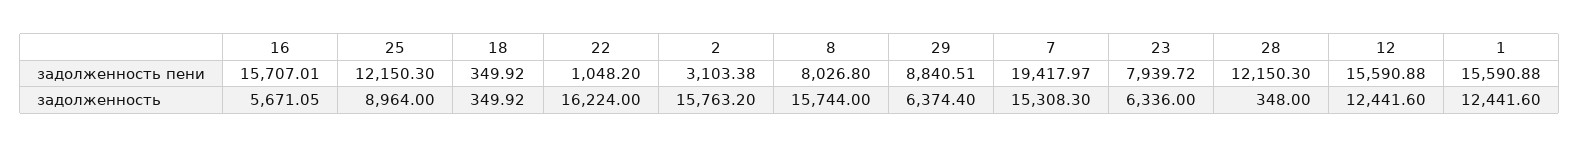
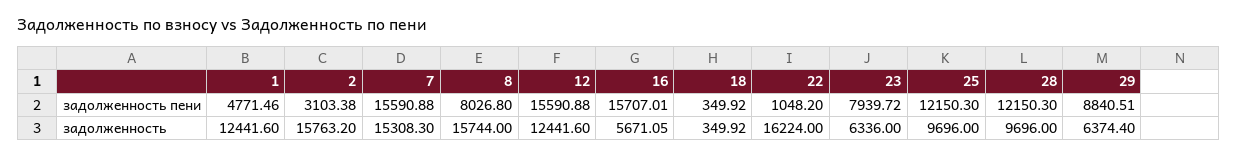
  {
    "16": {
      "задолженность пени": 15707.01,
      "задолженность": 5671.05
    },
    "25": {
      "задолженность пени": 12150.3,
-     "задолженность": 8964
+     "задолженность": 9696
    },
    "18": {
      "задолженность пени": 349.92,
      "задолженность": 349.92
    },
    "22": {
      "задолженность пени": 1048.2,
      "задолженность": 16224
    },
    "2": {
      "задолженность пени": 3103.38,
      "задолженность": 15763.2
    },
    "8": {
      "задолженность пени": 8026.8,
      "задолженность": 15744
    },
    "29": {
      "задолженность пени": 8840.51,
      "задолженность": 6374.4
    },
    "7": {
-     "задолженность пени": 19417.97,
+     "задолженность пени": 15590.88,
      "задолженность": 15308.3
    },
    "23": {
      "задолженность пени": 7939.72,
      "задолженность": 6336
    },
    "28": {
      "задолженность пени": 12150.3,
-     "задолженность": 348
+     "задолженность": 9696
    },
    "12": {
      "задолженность пени": 15590.88,
      "задолженность": 12441.6
    },
    "1": {
-     "задолженность пени": 15590.88,
+     "задолженность пени": 4771.46,
      "задолженность": 12441.6
    }
  }

